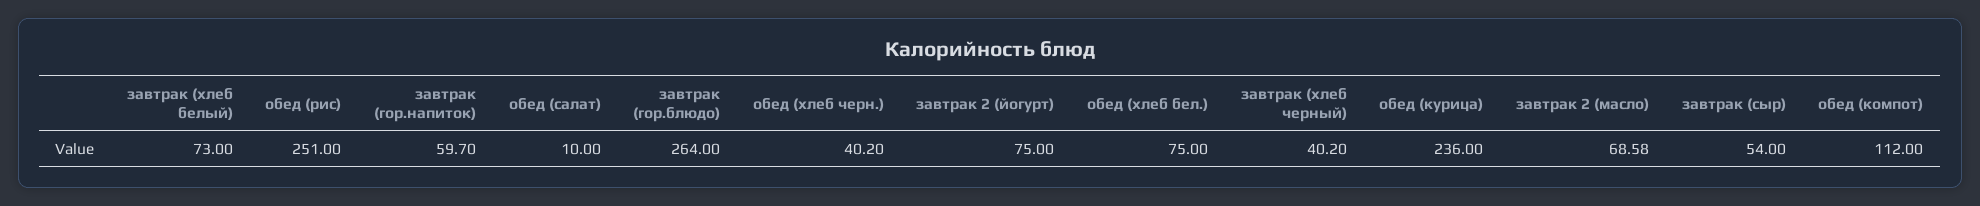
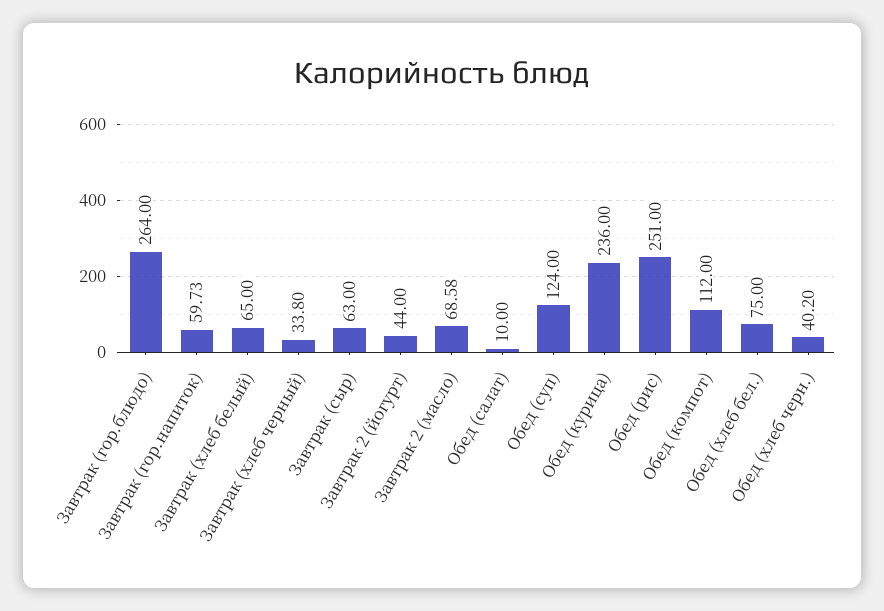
  {
-   "завтрак (хлеб белый)": 73,
+   "завтрак (хлеб белый)": 65,
    "обед (рис)": 251,
-   "завтрак (гор.напиток)": 59.7,
+   "завтрак (гор.напиток)": 59.73,
    "обед (салат)": 10,
    "завтрак (гор.блюдо)": 264,
    "обед (хлеб черн.)": 40.2,
-   "завтрак 2 (йогурт)": 75,
+   "завтрак 2 (йогурт)": 44,
    "обед (хлеб бел.)": 75,
-   "завтрак (хлеб черный)": 40.2,
+   "завтрак (хлеб черный)": 33.8,
    "обед (курица)": 236,
    "завтрак 2 (масло)": 68.58,
-   "завтрак (сыр)": 54,
+   "завтрак (сыр)": 63,
-   "обед (компот)": 112
+   "обед (компот)": 112,
+   "Обед (суп)": 124
  }

